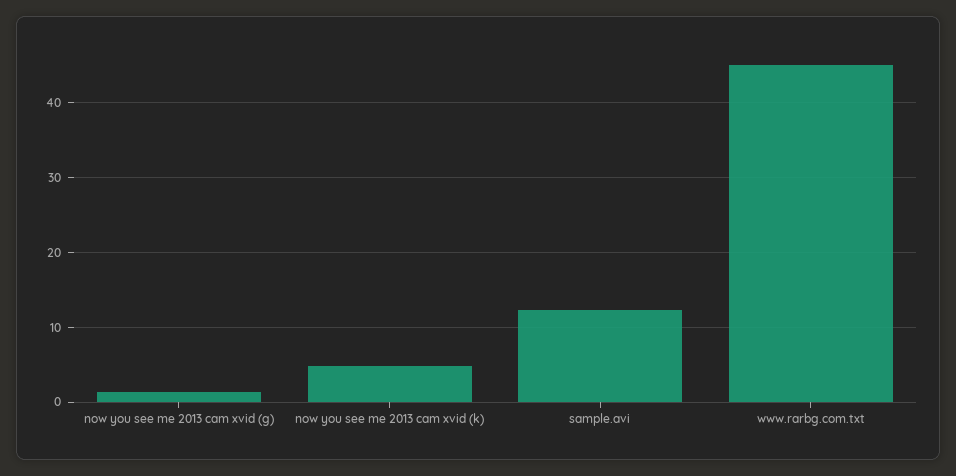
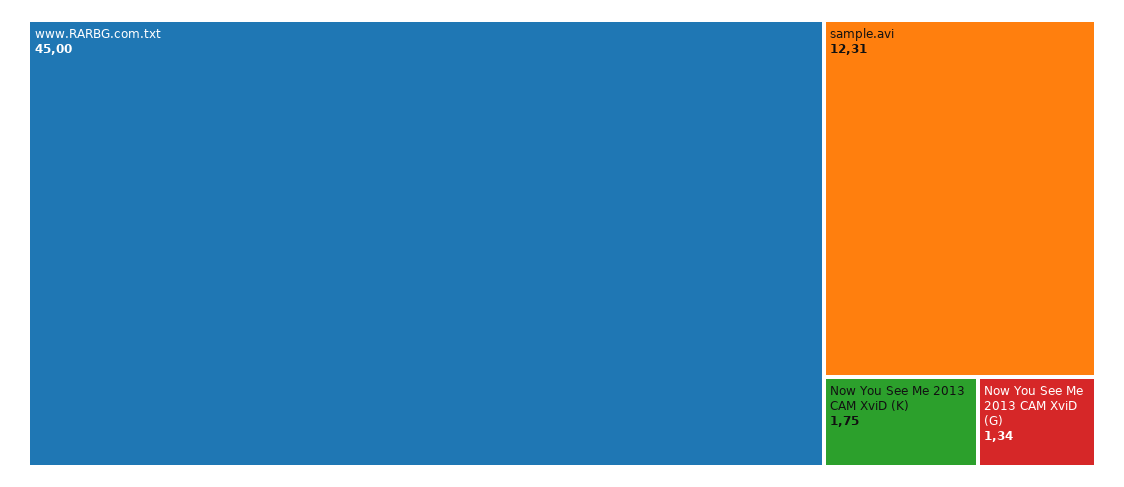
  {
    "now you see me 2013 cam xvid (g)": 1.34,
-   "now you see me 2013 cam xvid (k)": 5,
+   "now you see me 2013 cam xvid (k)": 1.75,
    "sample.avi": 12.31,
    "www.rarbg.com.txt": 45
  }

